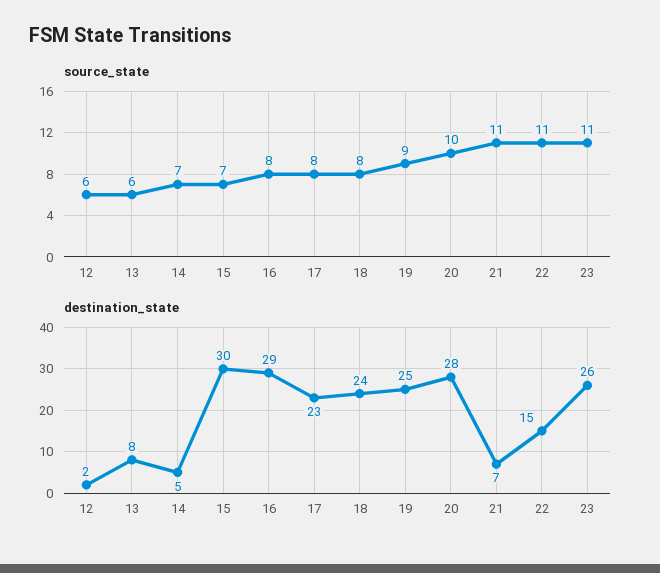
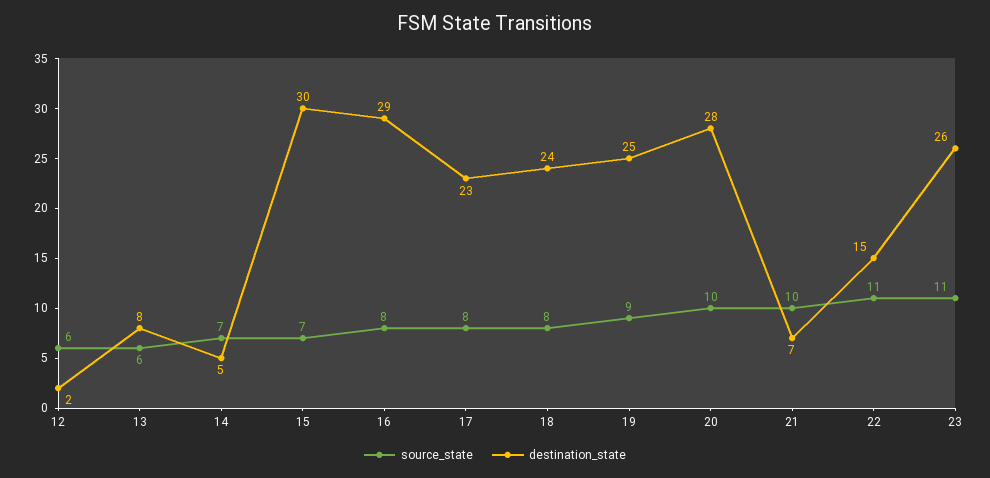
  {
    "source_state": {
      "12": 6,
      "13": 6,
      "14": 7,
      "15": 7,
      "16": 8,
      "17": 8,
      "18": 8,
      "19": 9,
      "20": 10,
-     "21": 11,
+     "21": 10,
      "22": 11,
      "23": 11
    },
    "destination_state": {
      "12": 2,
      "13": 8,
      "14": 5,
      "15": 30,
      "16": 29,
      "17": 23,
      "18": 24,
      "19": 25,
      "20": 28,
      "21": 7,
      "22": 15,
      "23": 26
    }
  }

